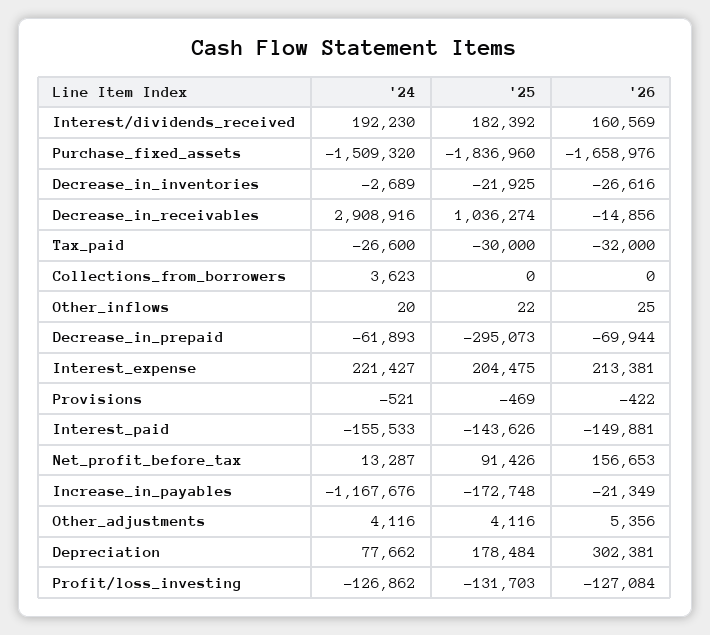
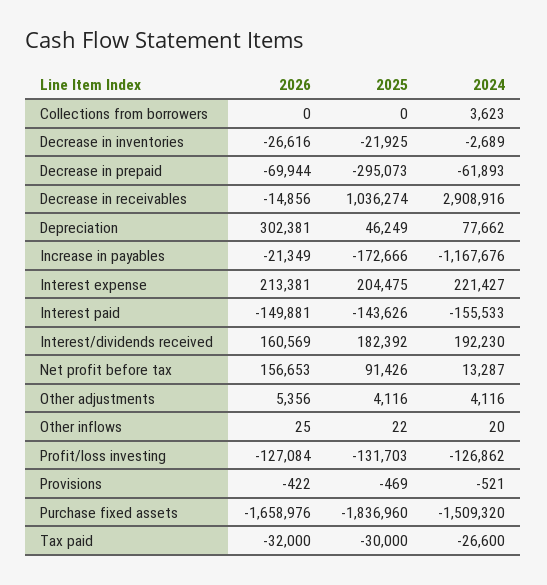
  {
    "'24": {
      "Interest/dividends_received": 192230,
      "Purchase_fixed_assets": -1509320,
      "Decrease_in_inventories": -2689,
      "Decrease_in_receivables": 2908916,
      "Tax_paid": -26600,
      "Collections_from_borrowers": 3623,
      "Other_inflows": 20,
      "Decrease_in_prepaid": -61893,
      "Interest_expense": 221427,
      "Provisions": -521,
      "Interest_paid": -155533,
      "Net_profit_before_tax": 13287,
      "Increase_in_payables": -1167676,
      "Other_adjustments": 4116,
      "Depreciation": 77662,
      "Profit/loss_investing": -126862
    },
    "'25": {
      "Interest/dividends_received": 182392,
      "Purchase_fixed_assets": -1836960,
      "Decrease_in_inventories": -21925,
      "Decrease_in_receivables": 1036274,
      "Tax_paid": -30000,
      "Collections_from_borrowers": 0,
      "Other_inflows": 22,
      "Decrease_in_prepaid": -295073,
      "Interest_expense": 204475,
      "Provisions": -469,
      "Interest_paid": -143626,
      "Net_profit_before_tax": 91426,
-     "Increase_in_payables": -172748,
+     "Increase_in_payables": -172666,
      "Other_adjustments": 4116,
-     "Depreciation": 178484,
+     "Depreciation": 46249,
      "Profit/loss_investing": -131703
    },
    "'26": {
      "Interest/dividends_received": 160569,
      "Purchase_fixed_assets": -1658976,
      "Decrease_in_inventories": -26616,
      "Decrease_in_receivables": -14856,
      "Tax_paid": -32000,
      "Collections_from_borrowers": 0,
      "Other_inflows": 25,
      "Decrease_in_prepaid": -69944,
      "Interest_expense": 213381,
      "Provisions": -422,
      "Interest_paid": -149881,
      "Net_profit_before_tax": 156653,
      "Increase_in_payables": -21349,
      "Other_adjustments": 5356,
      "Depreciation": 302381,
      "Profit/loss_investing": -127084
    }
  }

